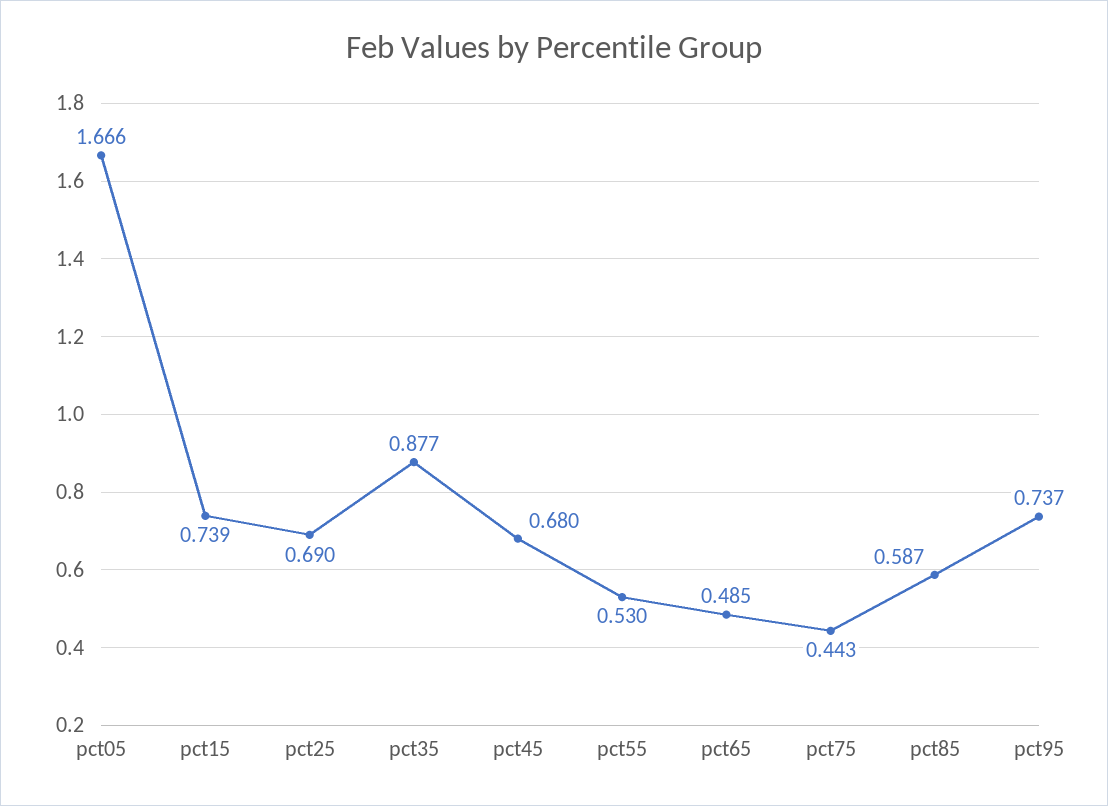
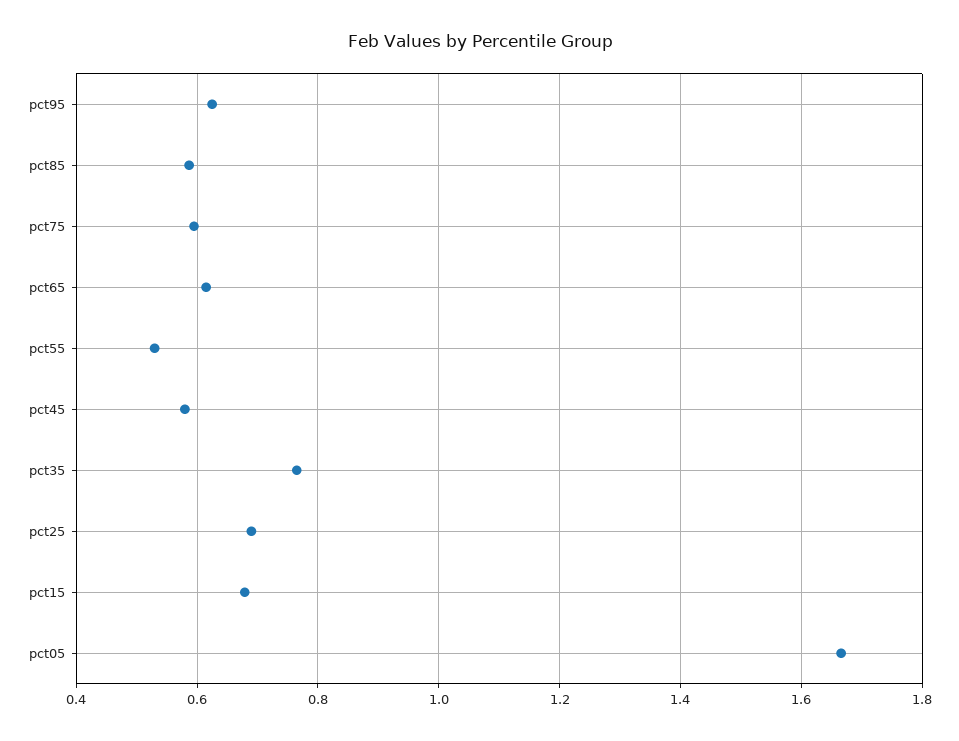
  {
    "pct05": 1.666,
-   "pct15": 0.739,
+   "pct15": 0.68,
    "pct25": 0.69,
-   "pct35": 0.877,
+   "pct35": 0.76,
-   "pct45": 0.68,
+   "pct45": 0.58,
    "pct55": 0.53,
-   "pct65": 0.485,
+   "pct65": 0.62,
-   "pct75": 0.443,
+   "pct75": 0.6,
    "pct85": 0.587,
-   "pct95": 0.737
+   "pct95": 0.62
  }

